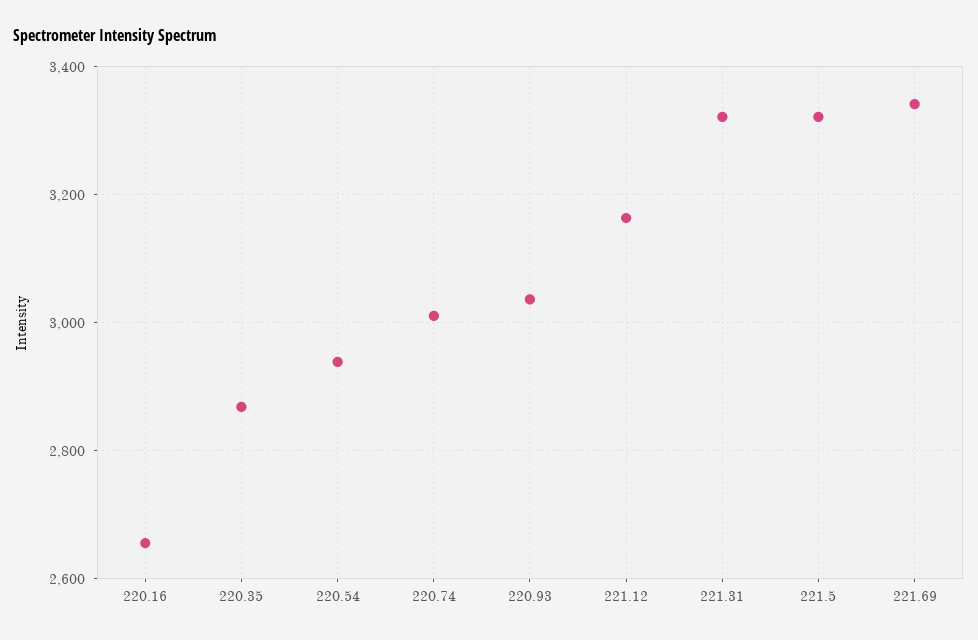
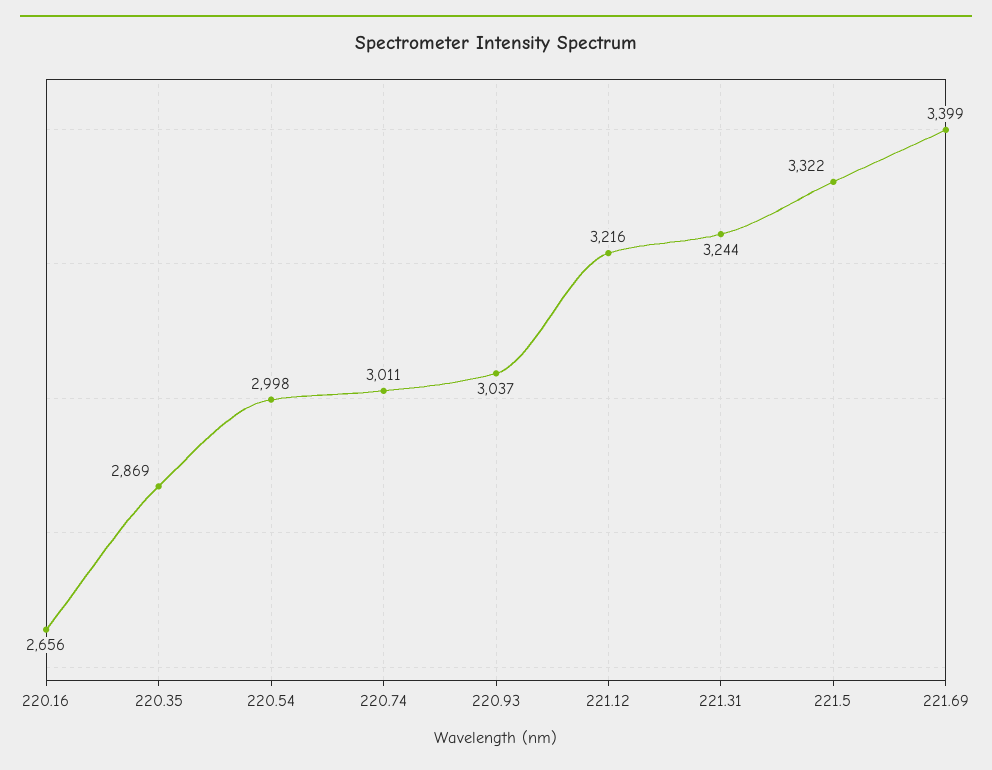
  {
    "220.16": 2656,
    "220.35": 2869,
-   "220.54": 2940,
+   "220.54": 2998,
    "220.74": 3011,
    "220.93": 3037,
-   "221.12": 3160,
+   "221.12": 3216,
-   "221.31": 3320,
+   "221.31": 3244,
    "221.5": 3322,
-   "221.69": 3340
+   "221.69": 3399
  }

